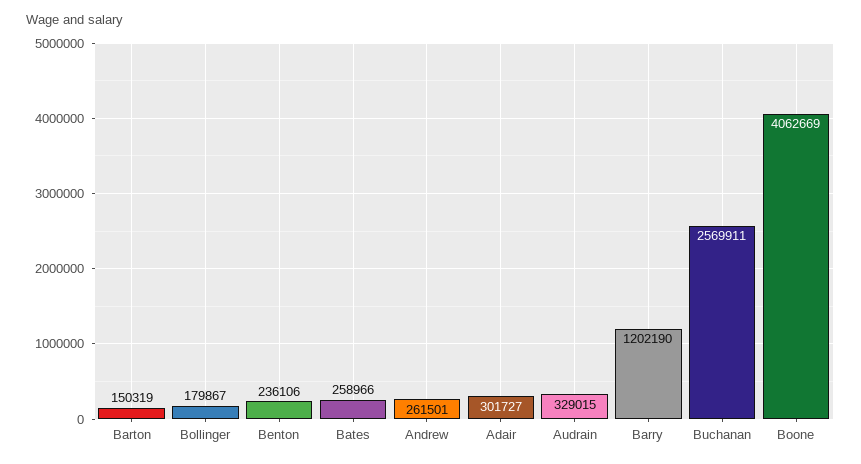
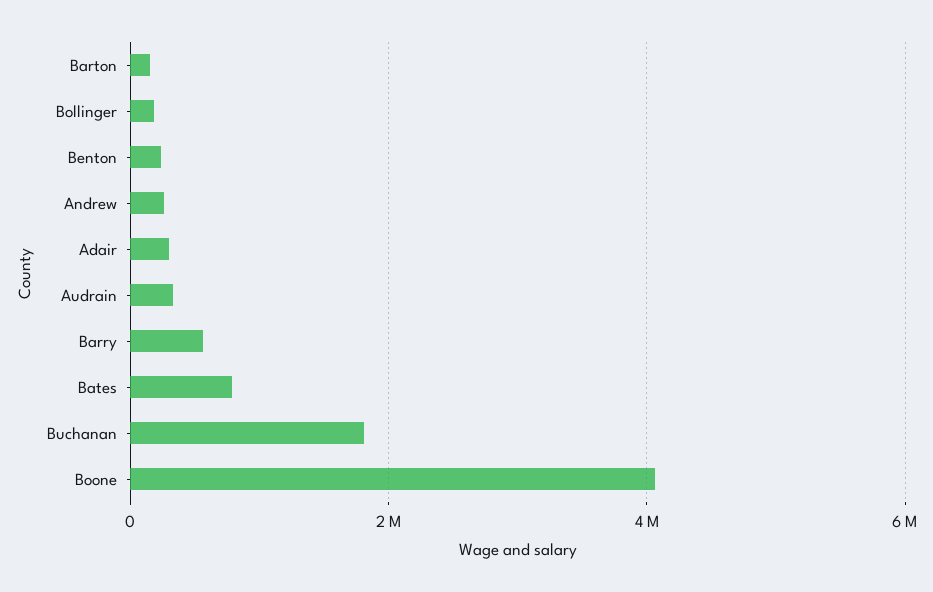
  {
    "Barton": 150319,
    "Bollinger": 179867,
    "Benton": 236106,
-   "Bates": 258966,
+   "Bates": 800000,
    "Andrew": 261501,
    "Adair": 301727,
    "Audrain": 329015,
-   "Barry": 1202190,
+   "Barry": 600000,
-   "Buchanan": 2569911,
+   "Buchanan": 1800000,
    "Boone": 4062669
  }

